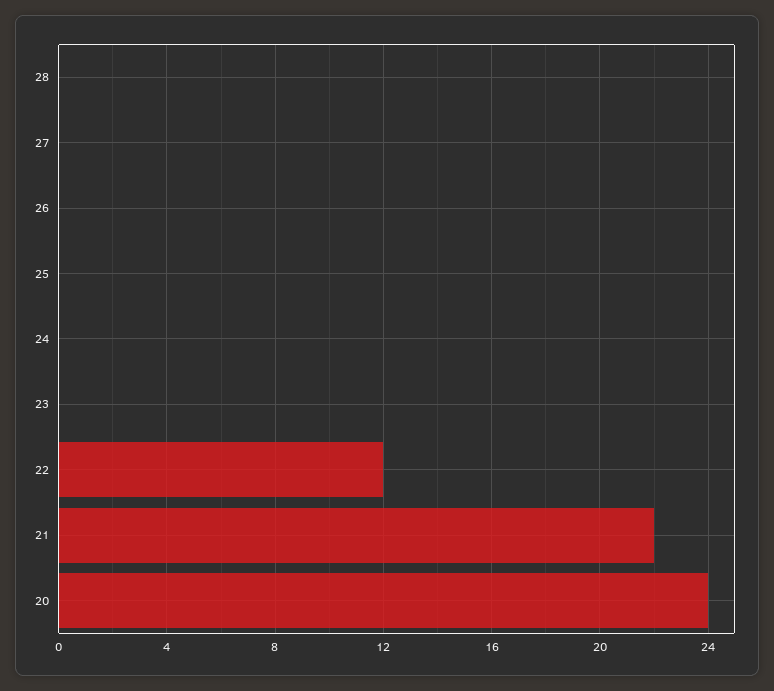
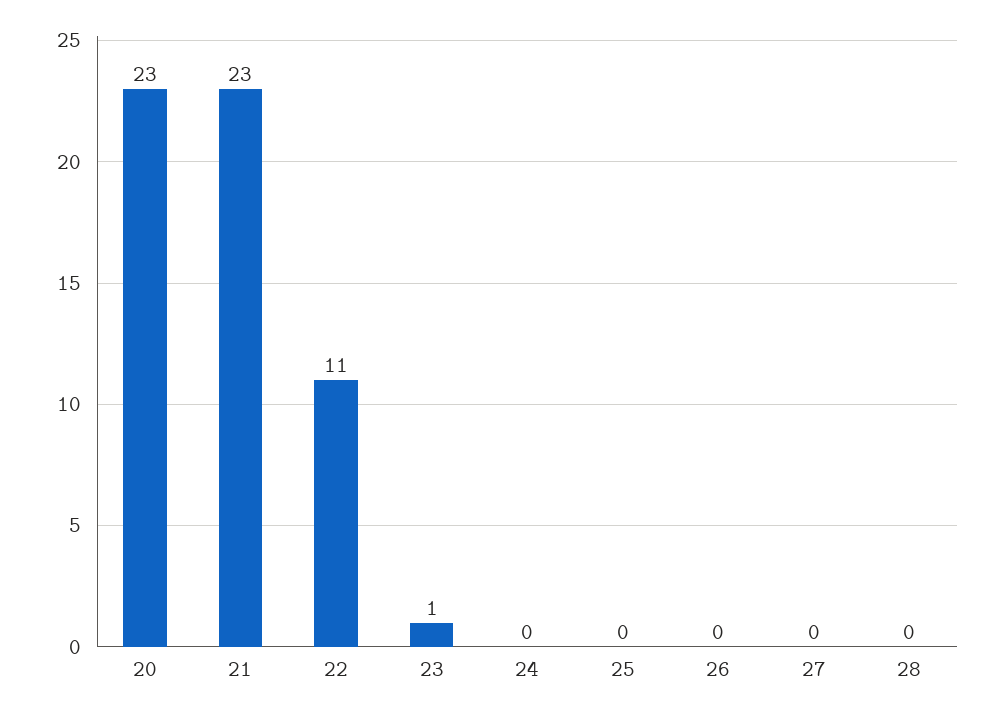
  {
    "28": 0,
    "27": 0,
    "26": 0,
    "25": 0,
    "24": 0,
-   "23": 0,
+   "23": 1,
-   "22": 12,
+   "22": 11,
-   "21": 22,
+   "21": 23,
-   "20": 24
+   "20": 23
  }

